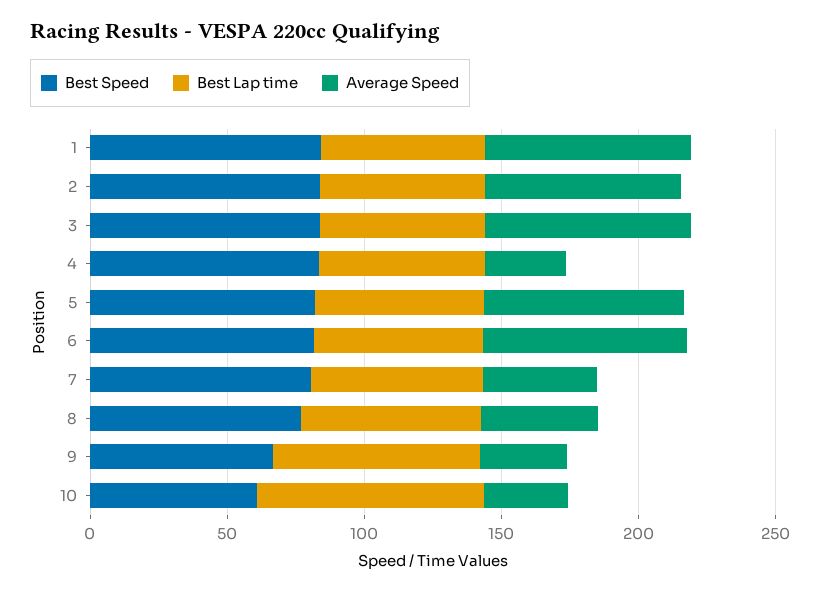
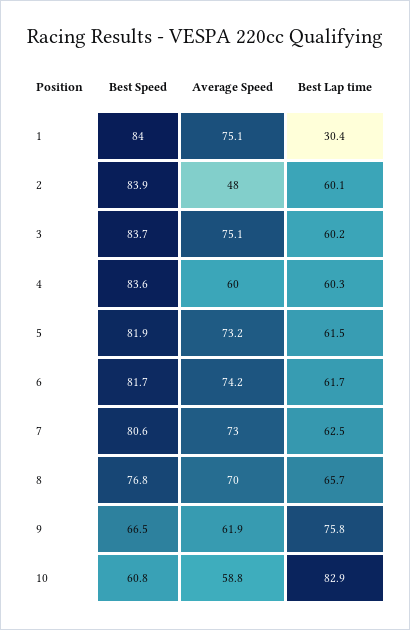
  {
    "Best Speed": {
      "1": 84,
      "2": 83.9,
      "3": 83.7,
      "4": 83.6,
      "5": 81.9,
      "6": 81.7,
      "7": 80.6,
      "8": 76.8,
      "9": 66.5,
      "10": 60.8
    },
    "Best Lap time": {
-     "1": 60,
+     "1": 30.4,
      "2": 60.1,
      "3": 60.2,
      "4": 60.3,
      "5": 61.5,
      "6": 61.7,
      "7": 62.5,
      "8": 65.7,
      "9": 75.8,
      "10": 82.9
    },
    "Average Speed": {
      "1": 75.1,
-     "2": 70,
+     "2": 48,
      "3": 75.1,
-     "4": 30,
+     "4": 60,
      "5": 73.2,
      "6": 74.2,
-     "7": 40,
+     "7": 73,
-     "8": 40,
+     "8": 70,
-     "9": 30,
+     "9": 61.9,
-     "10": 30
+     "10": 58.8
    }
  }

